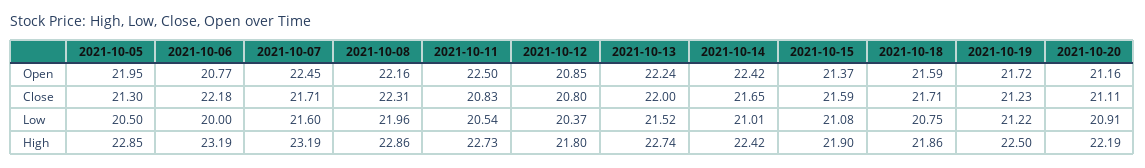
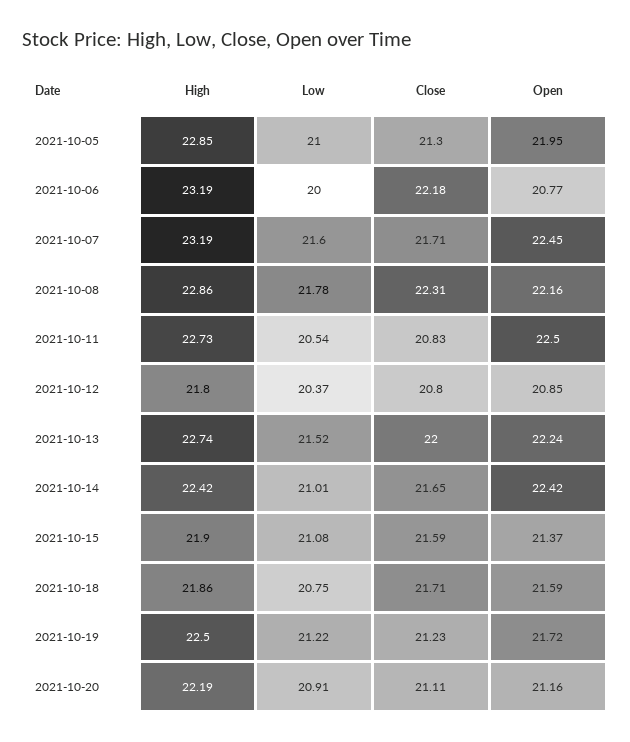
  {
    "2021-10-05": {
      "Open": 21.95,
      "Close": 21.3,
-     "Low": 20.5,
+     "Low": 21,
      "High": 22.85
    },
    "2021-10-06": {
      "Open": 20.77,
      "Close": 22.18,
      "Low": 20,
      "High": 23.19
    },
    "2021-10-07": {
      "Open": 22.45,
      "Close": 21.71,
      "Low": 21.6,
      "High": 23.19
    },
    "2021-10-08": {
      "Open": 22.16,
      "Close": 22.31,
-     "Low": 21.96,
+     "Low": 21.78,
      "High": 22.86
    },
    "2021-10-11": {
      "Open": 22.5,
      "Close": 20.83,
      "Low": 20.54,
      "High": 22.73
    },
    "2021-10-12": {
      "Open": 20.85,
      "Close": 20.8,
      "Low": 20.37,
      "High": 21.8
    },
    "2021-10-13": {
      "Open": 22.24,
      "Close": 22,
      "Low": 21.52,
      "High": 22.74
    },
    "2021-10-14": {
      "Open": 22.42,
      "Close": 21.65,
      "Low": 21.01,
      "High": 22.42
    },
    "2021-10-15": {
      "Open": 21.37,
      "Close": 21.59,
      "Low": 21.08,
      "High": 21.9
    },
    "2021-10-18": {
      "Open": 21.59,
      "Close": 21.71,
      "Low": 20.75,
      "High": 21.86
    },
    "2021-10-19": {
      "Open": 21.72,
      "Close": 21.23,
      "Low": 21.22,
      "High": 22.5
    },
    "2021-10-20": {
      "Open": 21.16,
      "Close": 21.11,
      "Low": 20.91,
      "High": 22.19
    }
  }

